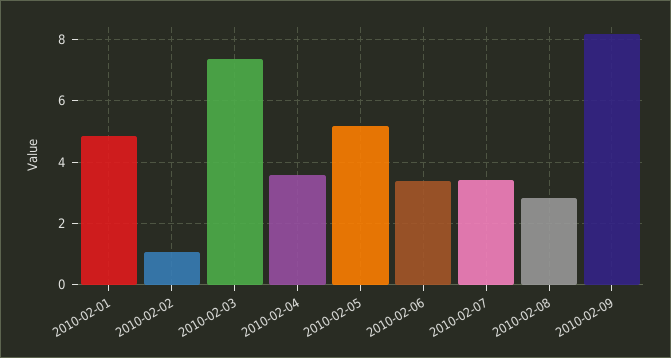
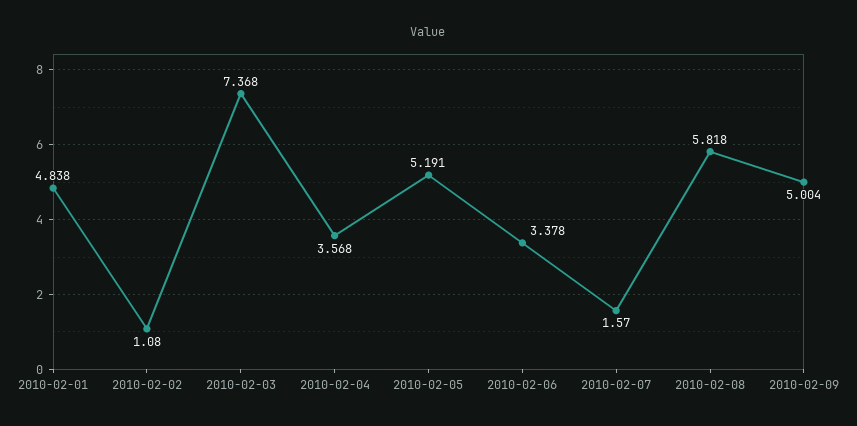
  {
    "2010-02-01": 4.838,
    "2010-02-02": 1.08,
    "2010-02-03": 7.368,
    "2010-02-04": 3.568,
    "2010-02-05": 5.191,
    "2010-02-06": 3.378,
-   "2010-02-07": 3.4,
+   "2010-02-07": 1.57,
-   "2010-02-08": 2.8,
+   "2010-02-08": 5.818,
-   "2010-02-09": 8.2
+   "2010-02-09": 5.004
  }

